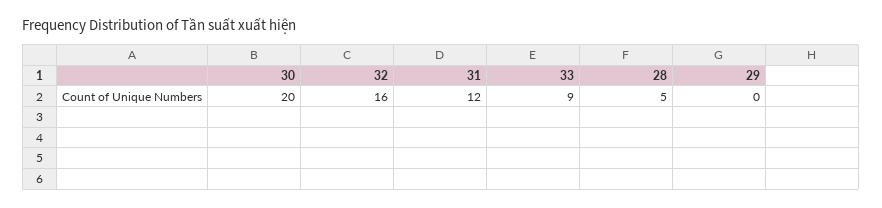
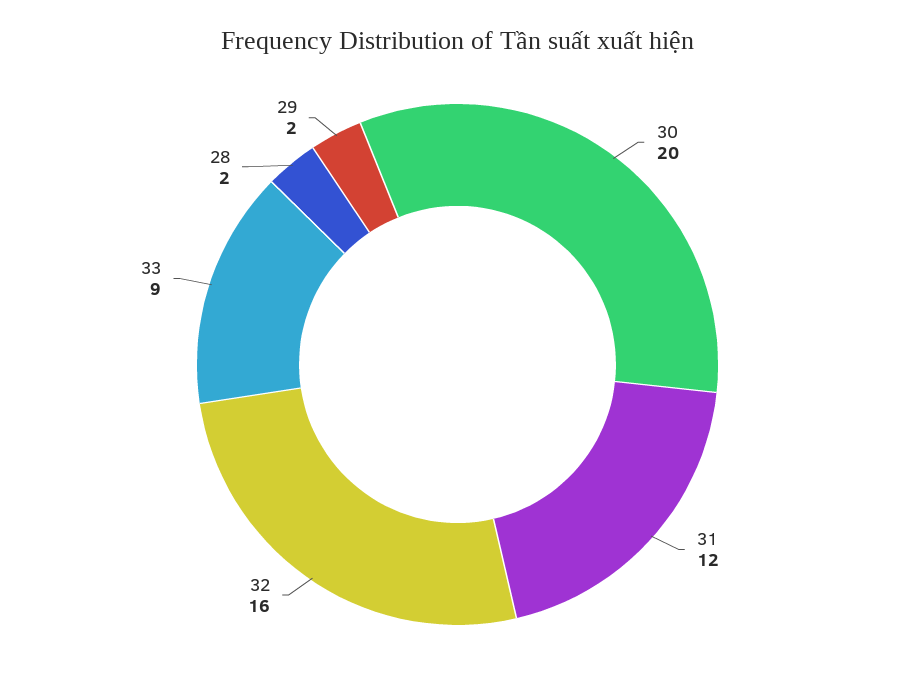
  {
    "30": 20,
    "32": 16,
    "31": 12,
    "33": 9,
-   "28": 5,
+   "28": 2,
-   "29": 0
+   "29": 2
  }

